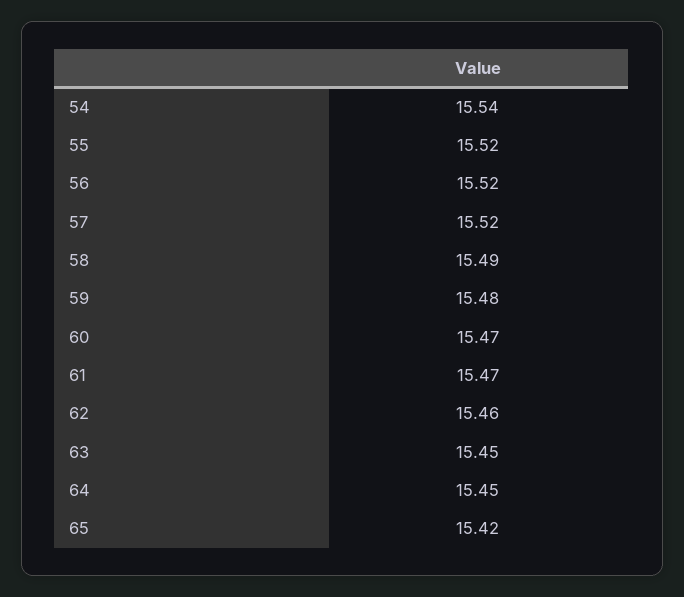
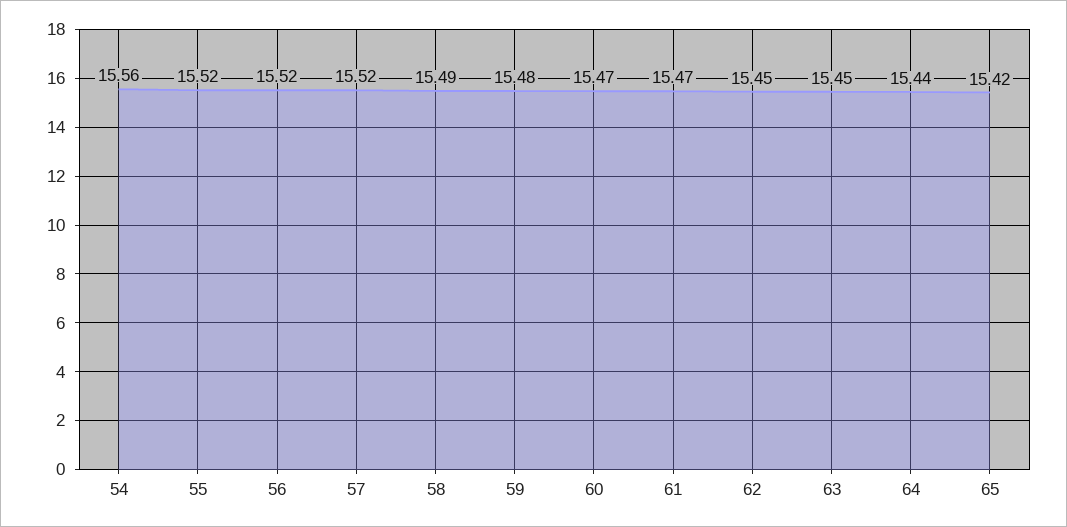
  {
-   "54": 15.54,
+   "54": 15.56,
    "55": 15.52,
    "56": 15.52,
    "57": 15.52,
    "58": 15.49,
    "59": 15.48,
    "60": 15.47,
    "61": 15.47,
-   "62": 15.46,
+   "62": 15.45,
    "63": 15.45,
-   "64": 15.45,
+   "64": 15.44,
    "65": 15.42
  }

